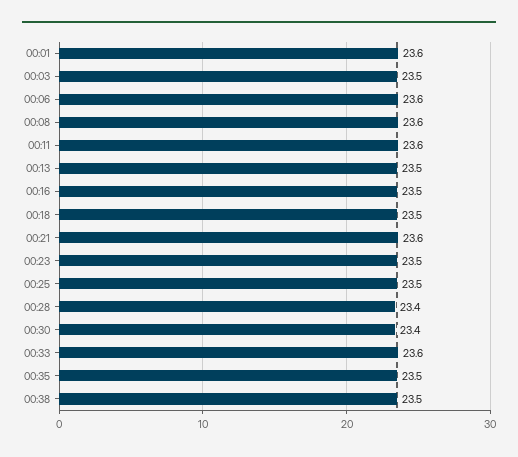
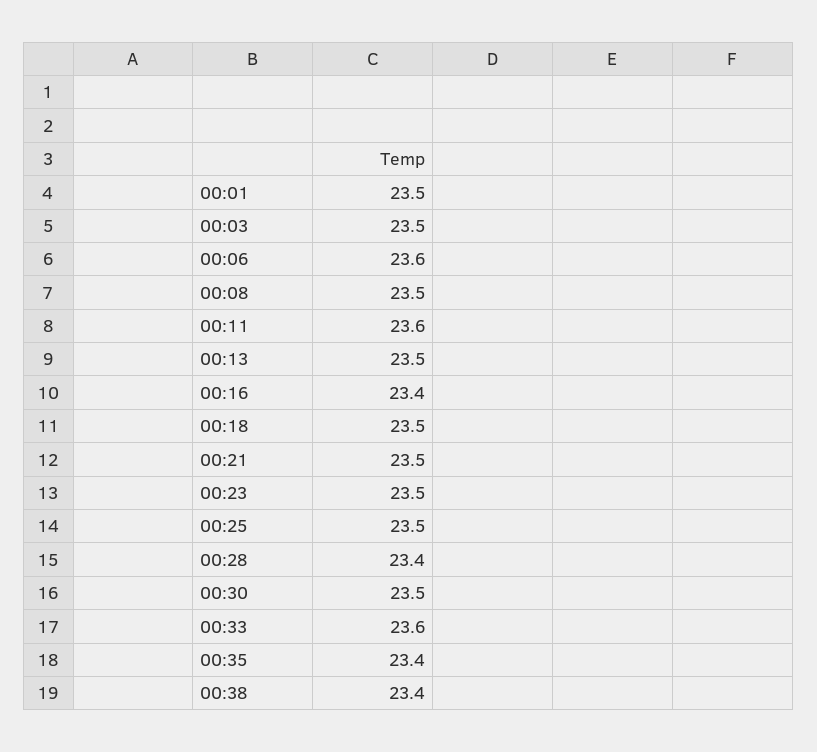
  {
-   "00:01": 23.6,
+   "00:01": 23.5,
    "00:03": 23.5,
    "00:06": 23.6,
-   "00:08": 23.6,
+   "00:08": 23.5,
    "00:11": 23.6,
    "00:13": 23.5,
-   "00:16": 23.5,
+   "00:16": 23.4,
    "00:18": 23.5,
-   "00:21": 23.6,
+   "00:21": 23.5,
    "00:23": 23.5,
    "00:25": 23.5,
    "00:28": 23.4,
-   "00:30": 23.4,
+   "00:30": 23.5,
    "00:33": 23.6,
-   "00:35": 23.5,
+   "00:35": 23.4,
-   "00:38": 23.5
+   "00:38": 23.4
  }

